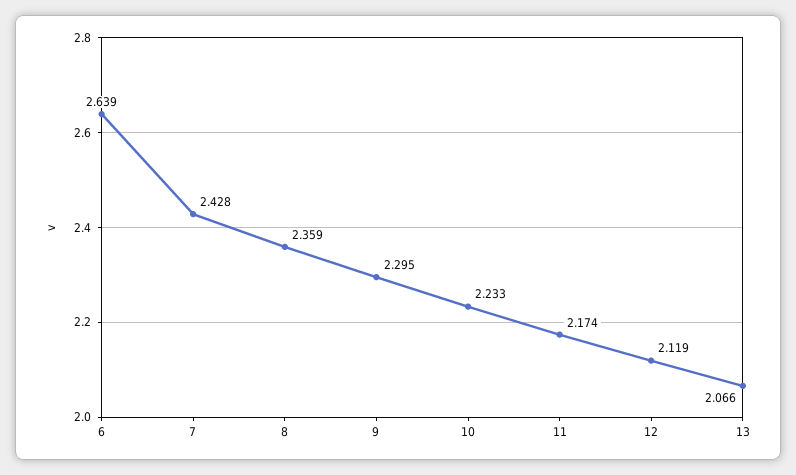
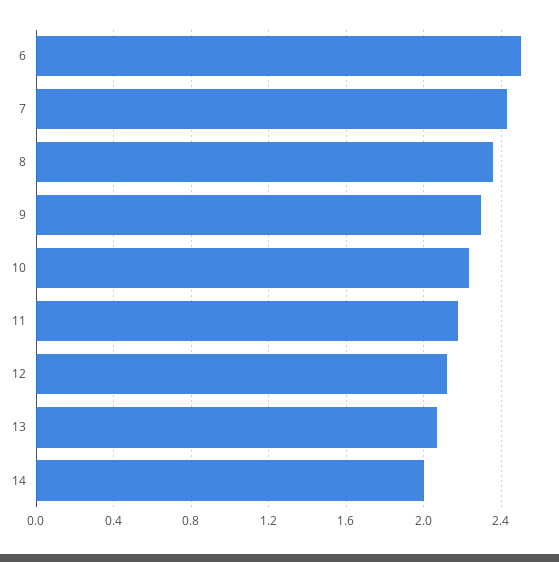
  {
-   "6": 2.639,
+   "6": 2.5,
    "7": 2.428,
    "8": 2.359,
    "9": 2.295,
    "10": 2.233,
    "11": 2.174,
    "12": 2.119,
-   "13": 2.066
+   "13": 2.066,
+   "14": 2
  }

